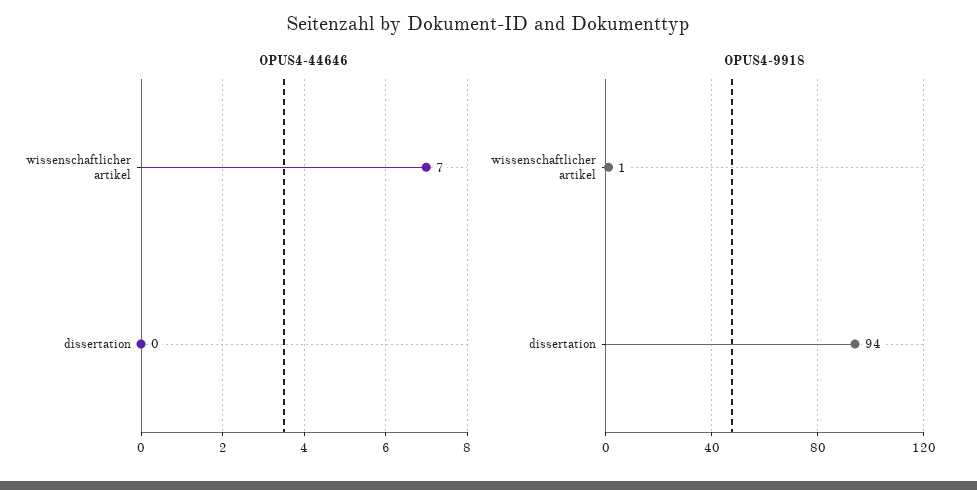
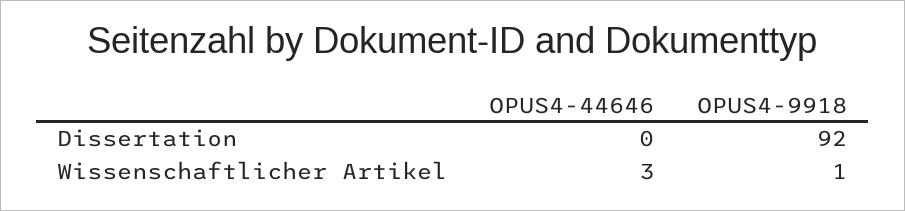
  {
    "OPUS4-44646": {
-     "wissenschaftlicher artikel": 7,
+     "wissenschaftlicher artikel": 3,
      "dissertation": 0
    },
    "OPUS4-9918": {
      "wissenschaftlicher artikel": 1,
-     "dissertation": 94
+     "dissertation": 92
    }
  }

